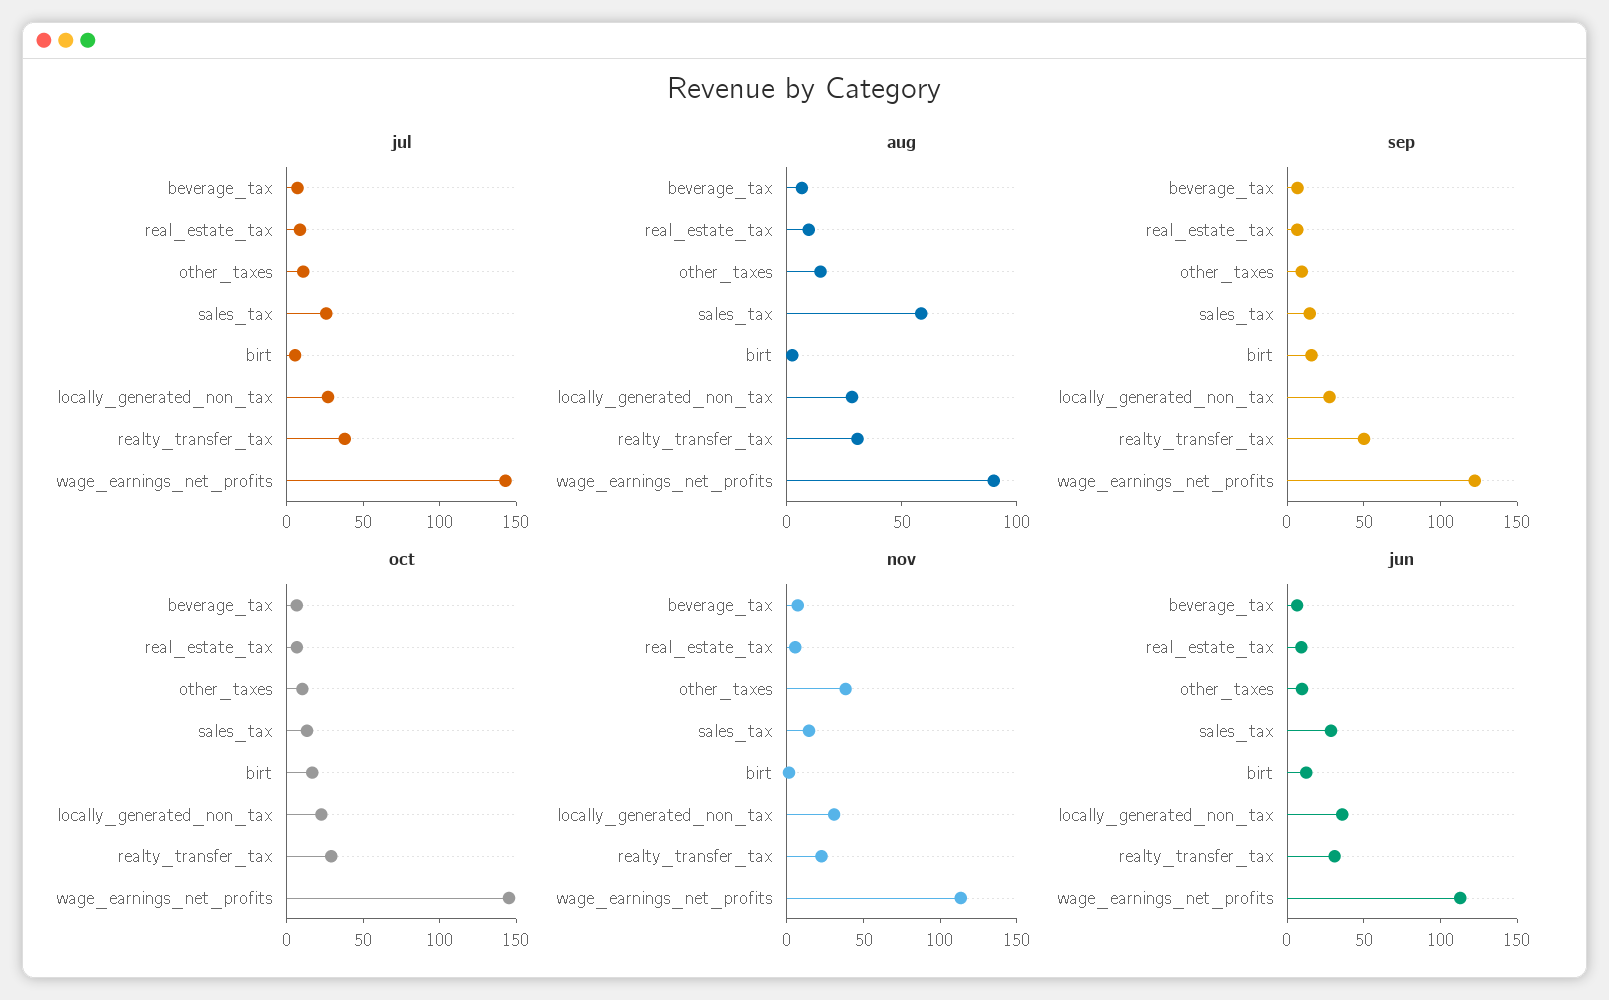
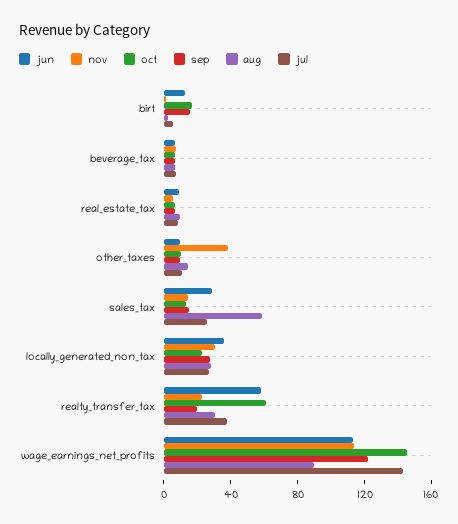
  {
    "jul": {
      "beverage_tax": 10,
      "real_estate_tax": 10,
      "other_taxes": 10,
      "sales_tax": 30,
      "birt": 10,
      "locally_generated_non_tax": 30,
      "realty_transfer_tax": 40,
      "wage_earnings_net_profits": 140
    },
    "aug": {
      "beverage_tax": 10,
      "real_estate_tax": 10,
      "other_taxes": 10,
      "sales_tax": 60,
      "birt": 0,
      "locally_generated_non_tax": 30,
      "realty_transfer_tax": 30,
      "wage_earnings_net_profits": 90
    },
    "sep": {
      "beverage_tax": 10,
      "real_estate_tax": 10,
      "other_taxes": 10,
      "sales_tax": 10,
      "birt": 20,
      "locally_generated_non_tax": 30,
-     "realty_transfer_tax": 50,
+     "realty_transfer_tax": 20,
      "wage_earnings_net_profits": 120
    },
    "oct": {
      "beverage_tax": 10,
      "real_estate_tax": 10,
      "other_taxes": 10,
      "sales_tax": 10,
      "birt": 20,
      "locally_generated_non_tax": 20,
-     "realty_transfer_tax": 30,
+     "realty_transfer_tax": 60,
      "wage_earnings_net_profits": 150
    },
    "nov": {
      "beverage_tax": 10,
      "real_estate_tax": 10,
      "other_taxes": 40,
      "sales_tax": 10,
      "birt": 0,
      "locally_generated_non_tax": 30,
      "realty_transfer_tax": 20,
      "wage_earnings_net_profits": 110
    },
    "jun": {
      "beverage_tax": 10,
      "real_estate_tax": 10,
      "other_taxes": 10,
      "sales_tax": 30,
      "birt": 10,
      "locally_generated_non_tax": 40,
-     "realty_transfer_tax": 30,
+     "realty_transfer_tax": 60,
      "wage_earnings_net_profits": 110
    }
  }

